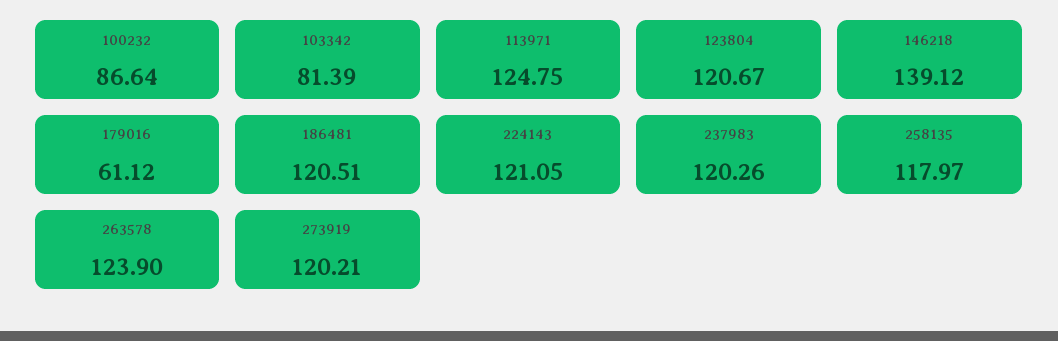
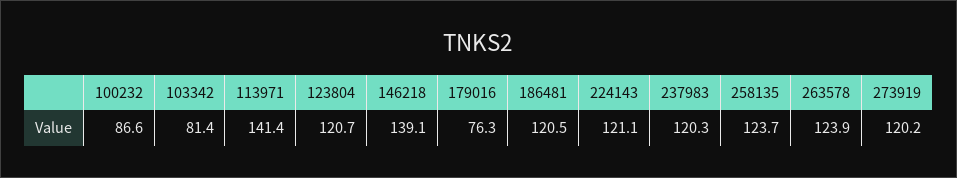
  {
    "100232": 86.64,
    "103342": 81.39,
-   "113971": 124.75,
+   "113971": 141.4,
    "123804": 120.67,
    "146218": 139.12,
-   "179016": 61.12,
+   "179016": 76.3,
    "186481": 120.51,
    "224143": 121.05,
    "237983": 120.26,
-   "258135": 117.97,
+   "258135": 123.7,
    "263578": 123.9,
    "273919": 120.21
  }

